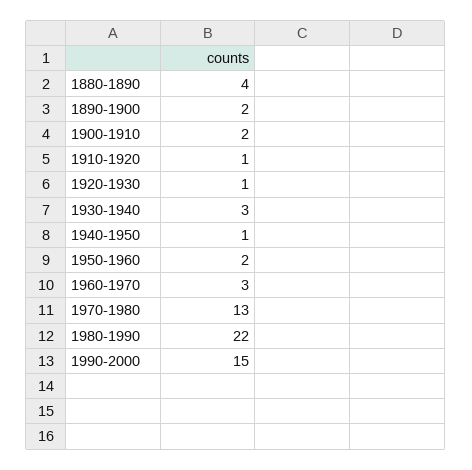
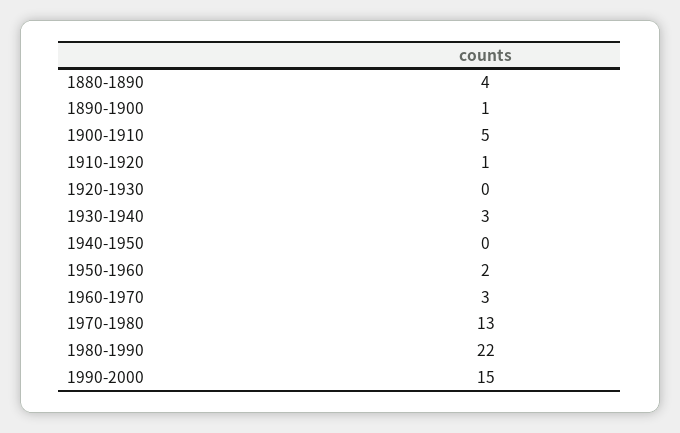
  {
    "1880-1890": 4,
-   "1890-1900": 2,
+   "1890-1900": 1,
-   "1900-1910": 2,
+   "1900-1910": 5,
    "1910-1920": 1,
-   "1920-1930": 1,
+   "1920-1930": 0,
    "1930-1940": 3,
-   "1940-1950": 1,
+   "1940-1950": 0,
    "1950-1960": 2,
    "1960-1970": 3,
    "1970-1980": 13,
    "1980-1990": 22,
    "1990-2000": 15
  }

